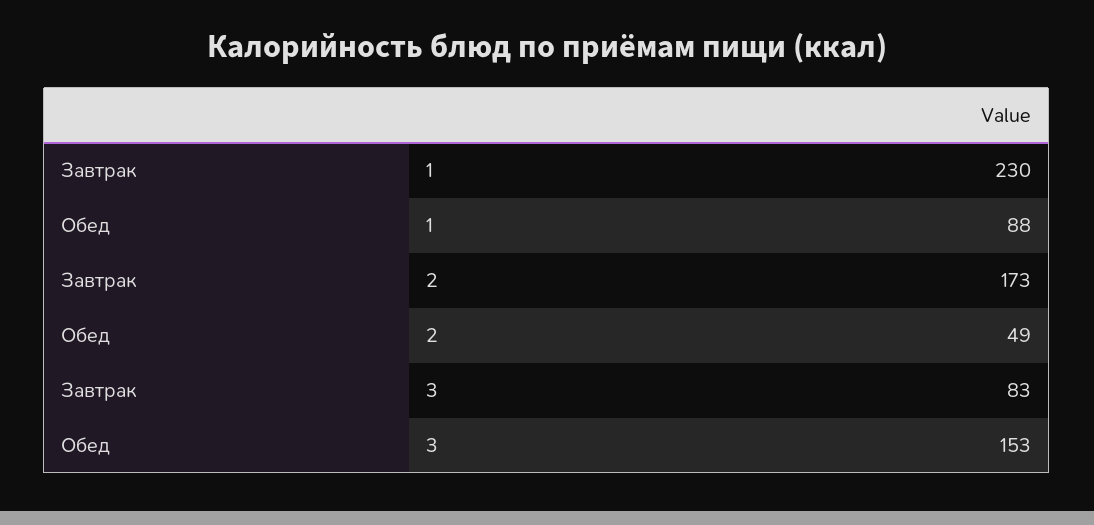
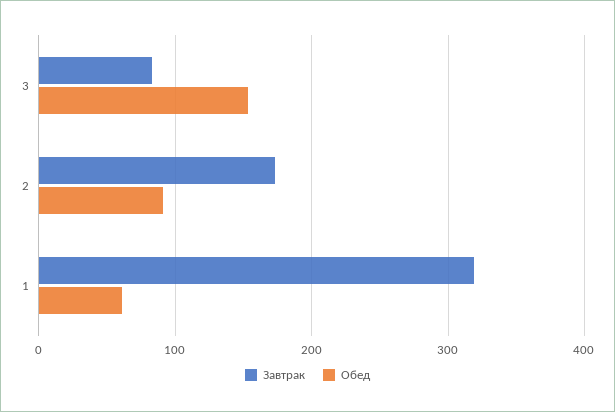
  {
    "Завтрак": {
-     "1": 230,
+     "1": 320,
      "2": 173,
      "3": 83
    },
    "Обед": {
-     "1": 88,
+     "1": 60,
-     "2": 49,
+     "2": 90,
      "3": 153
    }
  }

